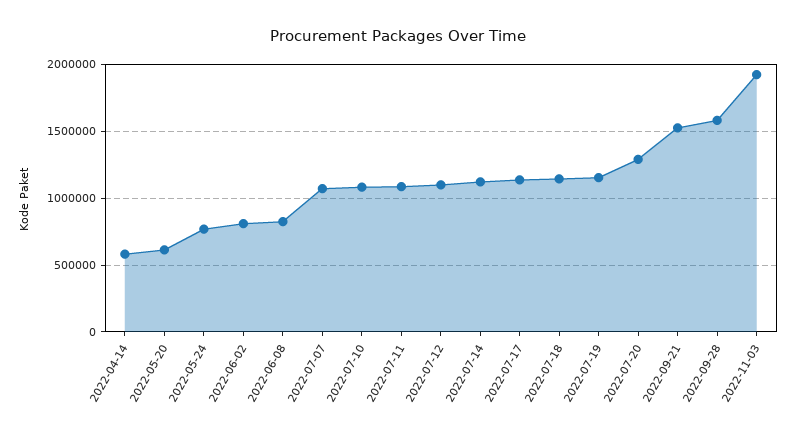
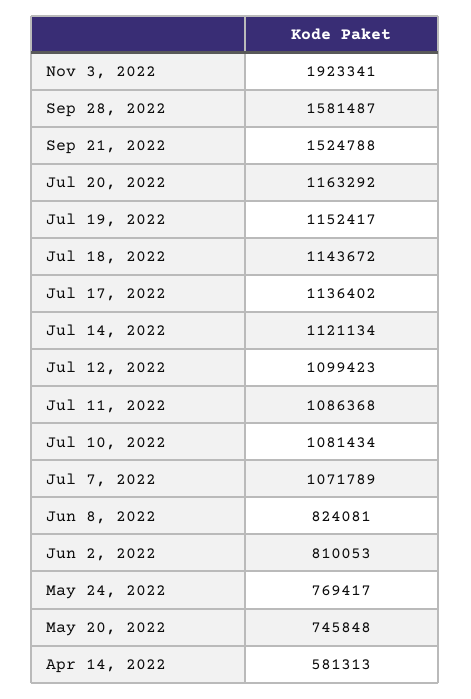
  {
    "2022-04-14": 581313,
-   "2022-05-20": 600000,
+   "2022-05-20": 745848,
    "2022-05-24": 769417,
    "2022-06-02": 810053,
    "2022-06-08": 824081,
    "2022-07-07": 1071789,
    "2022-07-10": 1081434,
    "2022-07-11": 1086368,
    "2022-07-12": 1099423,
    "2022-07-14": 1121134,
    "2022-07-17": 1136402,
    "2022-07-18": 1143672,
    "2022-07-19": 1152417,
-   "2022-07-20": 1300000,
+   "2022-07-20": 1163292,
    "2022-09-21": 1524788,
    "2022-09-28": 1581487,
    "2022-11-03": 1923341
  }

